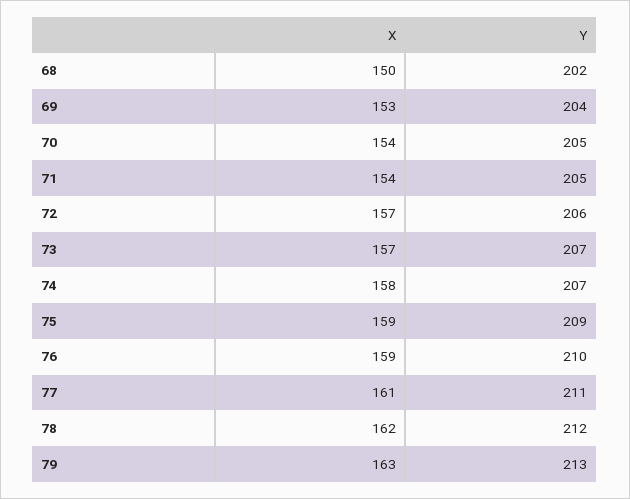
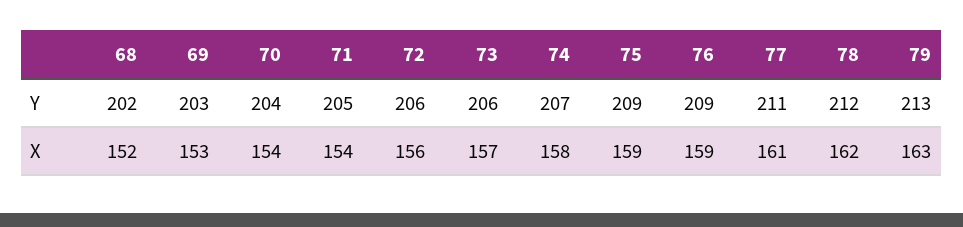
  {
    "X": {
-     "68": 150,
+     "68": 152,
      "69": 153,
      "70": 154,
      "71": 154,
-     "72": 157,
+     "72": 156,
      "73": 157,
      "74": 158,
      "75": 159,
      "76": 159,
      "77": 161,
      "78": 162,
      "79": 163
    },
    "Y": {
      "68": 202,
-     "69": 204,
+     "69": 203,
-     "70": 205,
+     "70": 204,
      "71": 205,
      "72": 206,
-     "73": 207,
+     "73": 206,
      "74": 207,
      "75": 209,
-     "76": 210,
+     "76": 209,
      "77": 211,
      "78": 212,
      "79": 213
    }
  }

